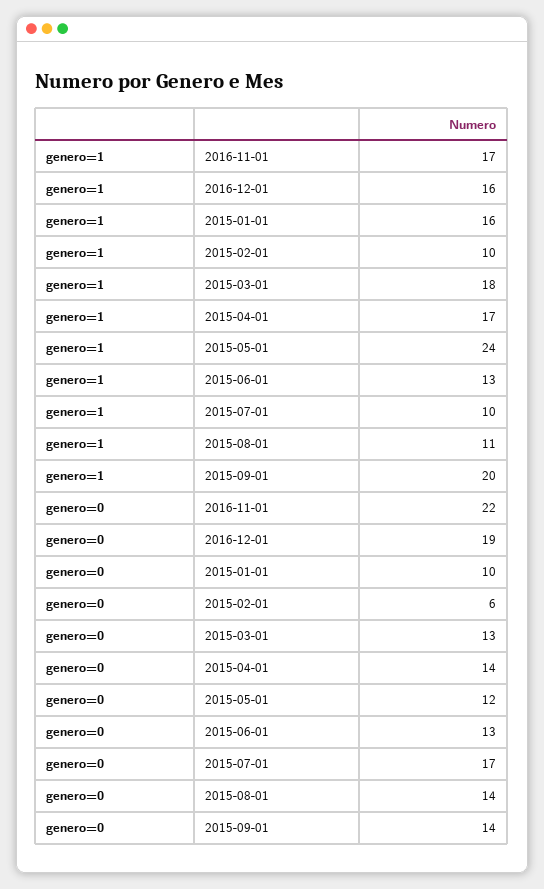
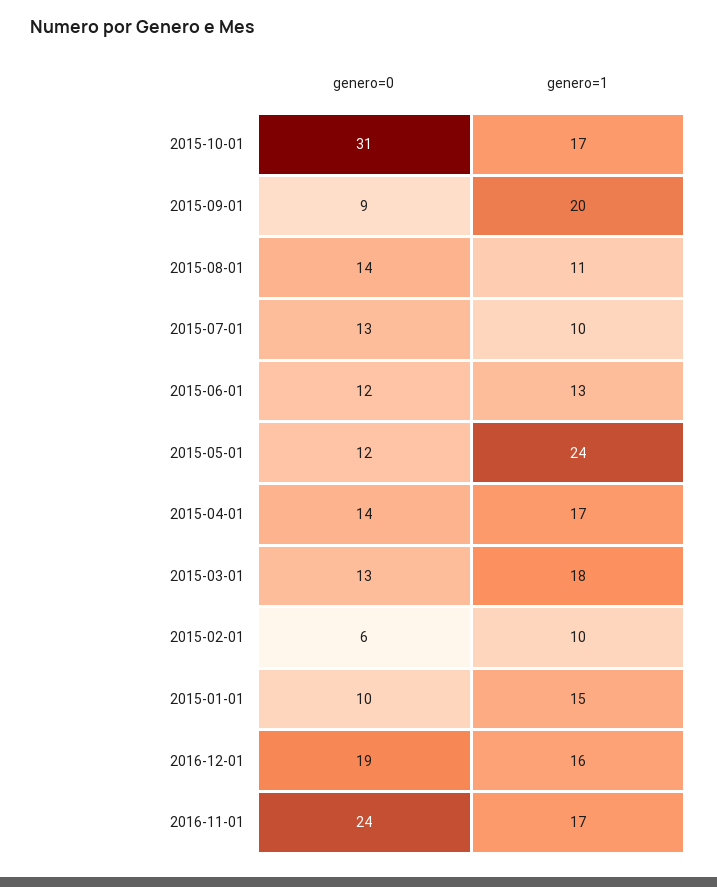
  {
    "genero=1": {
      "2016-11-01": 17,
      "2016-12-01": 16,
-     "2015-01-01": 16,
+     "2015-01-01": 15,
      "2015-02-01": 10,
      "2015-03-01": 18,
      "2015-04-01": 17,
      "2015-05-01": 24,
      "2015-06-01": 13,
      "2015-07-01": 10,
      "2015-08-01": 11,
-     "2015-09-01": 20
+     "2015-09-01": 20,
+     "2015-10-01": 17
    },
    "genero=0": {
-     "2016-11-01": 22,
+     "2016-11-01": 24,
      "2016-12-01": 19,
      "2015-01-01": 10,
      "2015-02-01": 6,
      "2015-03-01": 13,
      "2015-04-01": 14,
      "2015-05-01": 12,
-     "2015-06-01": 13,
+     "2015-06-01": 12,
-     "2015-07-01": 17,
+     "2015-07-01": 13,
      "2015-08-01": 14,
-     "2015-09-01": 14
+     "2015-09-01": 9,
+     "2015-10-01": 31
    }
  }

